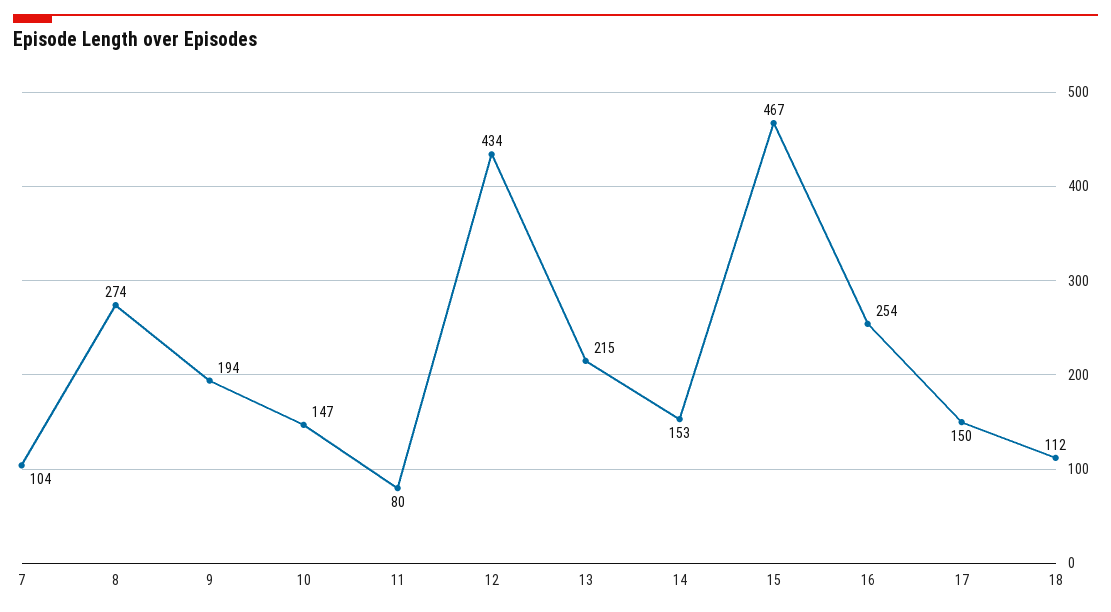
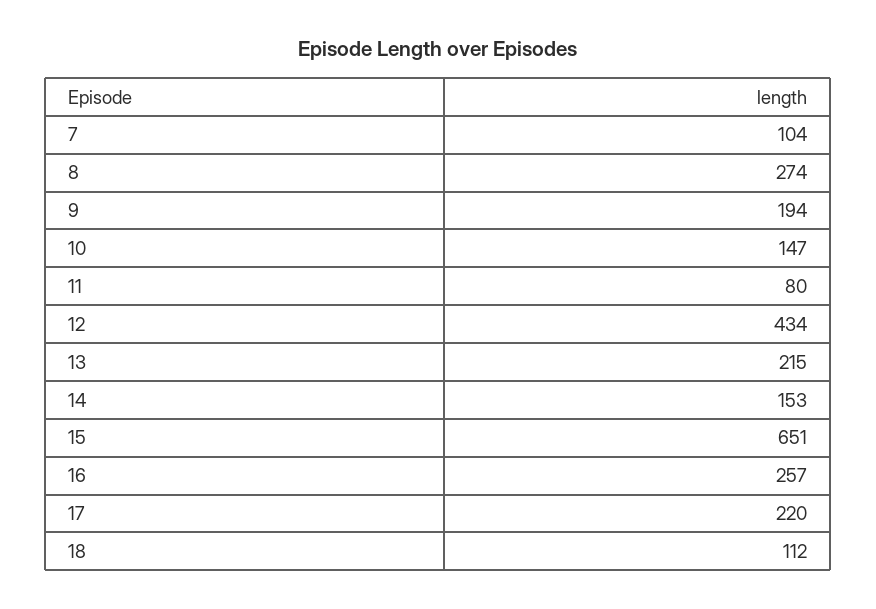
  {
    "7": 104,
    "8": 274,
    "9": 194,
    "10": 147,
    "11": 80,
    "12": 434,
    "13": 215,
    "14": 153,
-   "15": 467,
+   "15": 651,
-   "16": 254,
+   "16": 257,
-   "17": 150,
+   "17": 220,
    "18": 112
  }

